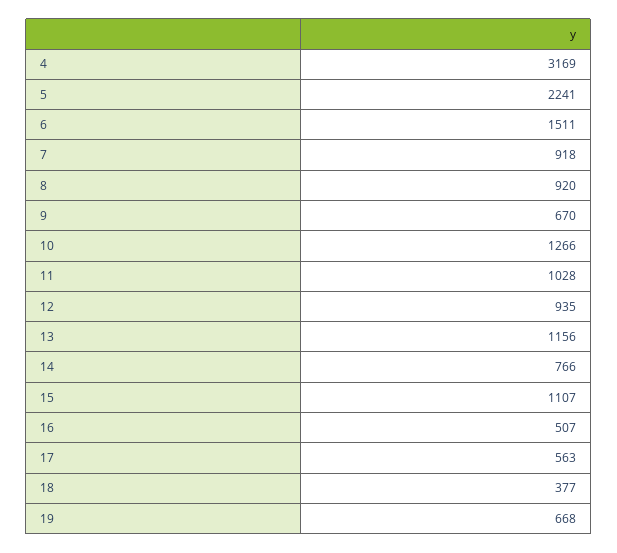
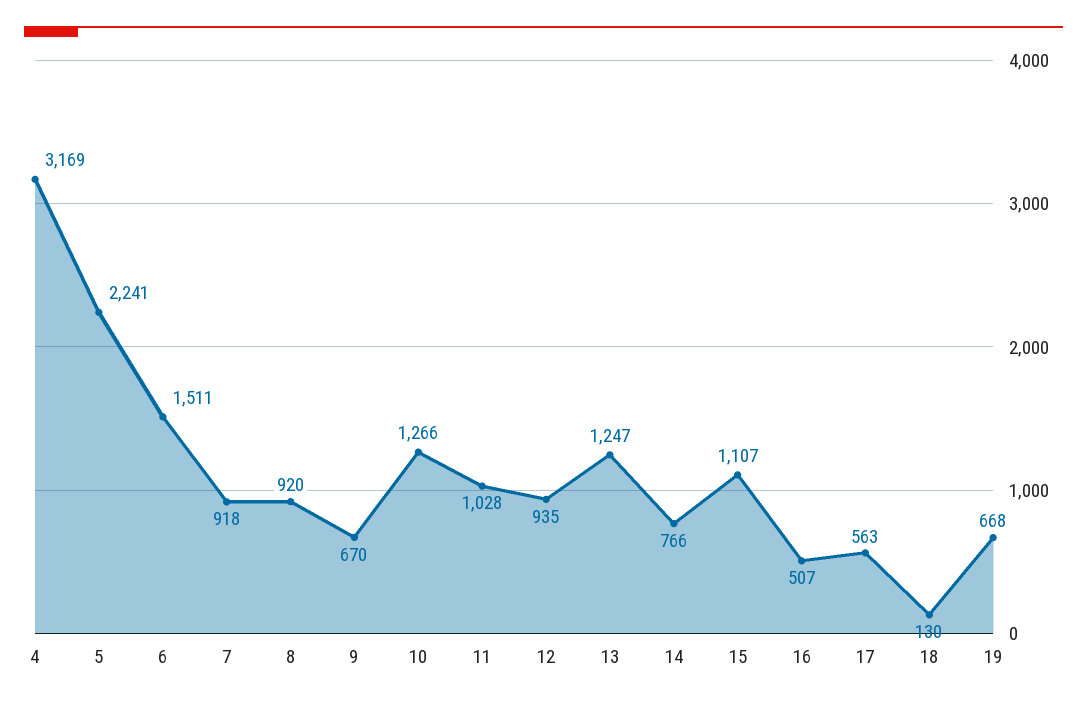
  {
    "4": 3169,
    "5": 2241,
    "6": 1511,
    "7": 918,
    "8": 920,
    "9": 670,
    "10": 1266,
    "11": 1028,
    "12": 935,
-   "13": 1156,
+   "13": 1247,
    "14": 766,
    "15": 1107,
    "16": 507,
    "17": 563,
-   "18": 377,
+   "18": 130,
    "19": 668
  }

